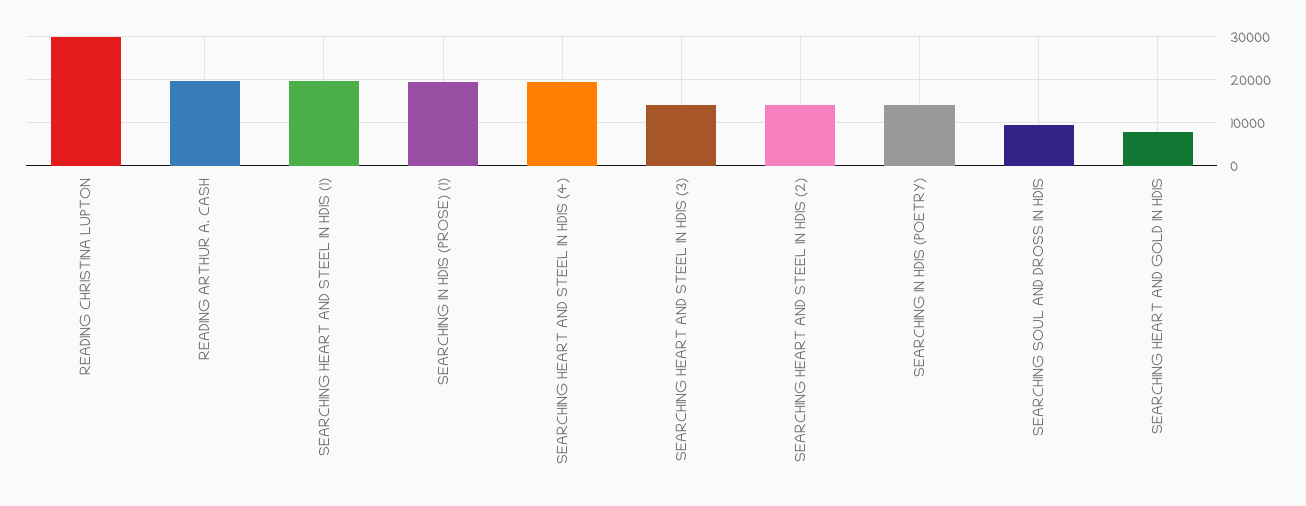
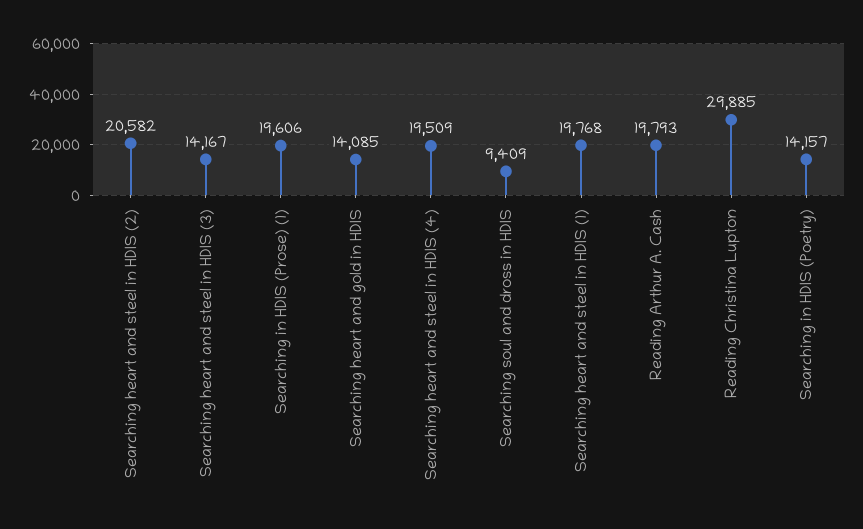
  {
    "READING CHRISTINA LUPTON": 29885,
    "READING ARTHUR A. CASH": 19793,
    "SEARCHING HEART AND STEEL IN HDIS (1)": 19768,
    "SEARCHING IN HDIS (PROSE) (1)": 19606,
    "SEARCHING HEART AND STEEL IN HDIS (4)": 19509,
    "SEARCHING HEART AND STEEL IN HDIS (3)": 14167,
-   "SEARCHING HEART AND STEEL IN HDIS (2)": 14000,
+   "SEARCHING HEART AND STEEL IN HDIS (2)": 20582,
    "SEARCHING IN HDIS (POETRY)": 14157,
    "SEARCHING SOUL AND DROSS IN HDIS": 9409,
-   "SEARCHING HEART AND GOLD IN HDIS": 8000
+   "SEARCHING HEART AND GOLD IN HDIS": 14085
  }

